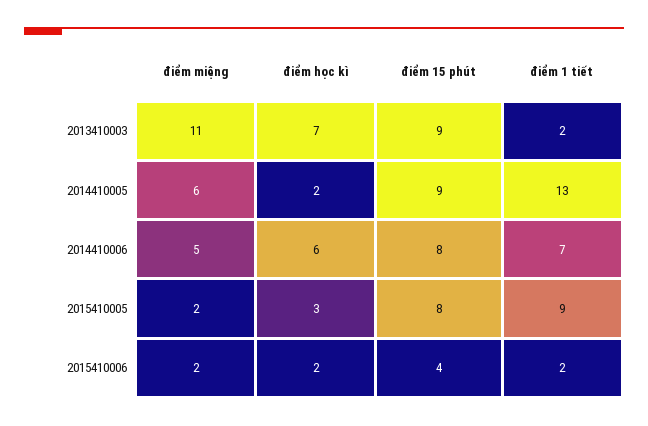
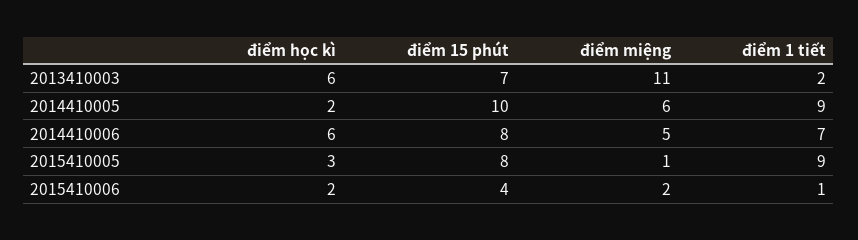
  {
    "điểm miệng": {
      "2013410003": 11,
      "2014410005": 6,
      "2014410006": 5,
-     "2015410005": 2,
+     "2015410005": 1,
      "2015410006": 2
    },
    "điểm học kì": {
-     "2013410003": 7,
+     "2013410003": 6,
      "2014410005": 2,
      "2014410006": 6,
      "2015410005": 3,
      "2015410006": 2
    },
    "điểm 15 phút": {
-     "2013410003": 9,
+     "2013410003": 7,
-     "2014410005": 9,
+     "2014410005": 10,
      "2014410006": 8,
      "2015410005": 8,
      "2015410006": 4
    },
    "điểm 1 tiết": {
      "2013410003": 2,
-     "2014410005": 13,
+     "2014410005": 9,
      "2014410006": 7,
      "2015410005": 9,
-     "2015410006": 2
+     "2015410006": 1
    }
  }

